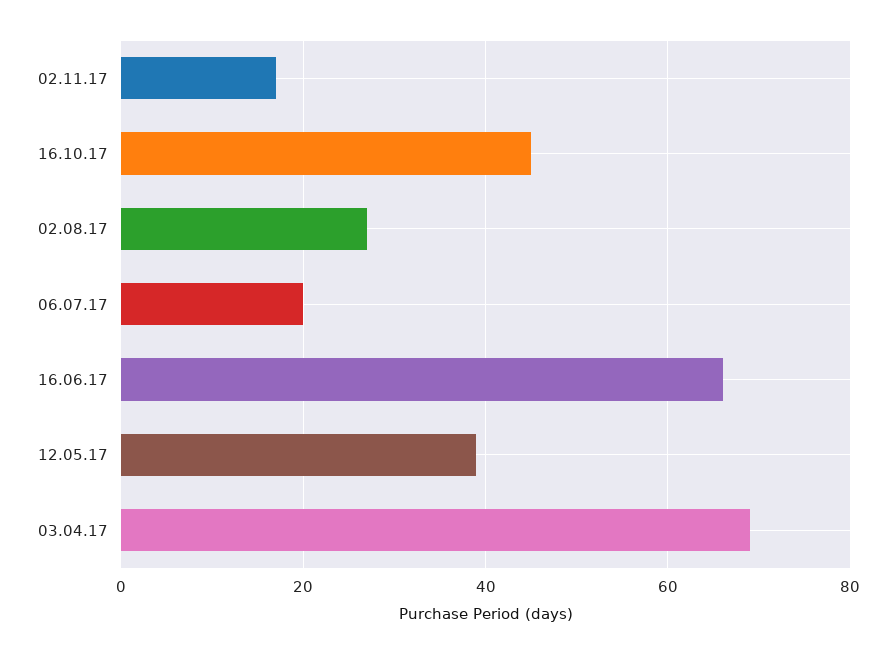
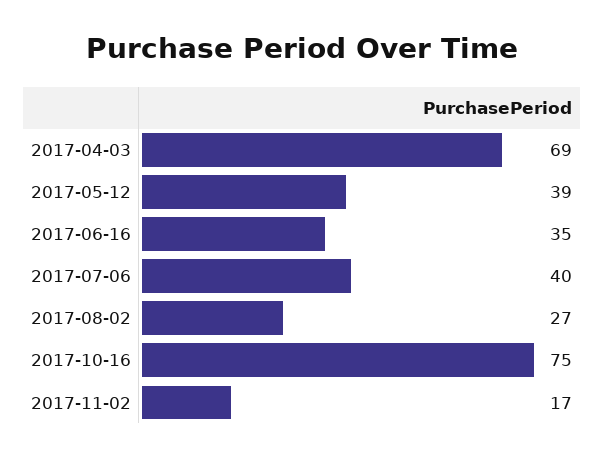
  {
    "02.11.17": 17,
-   "16.10.17": 45,
+   "16.10.17": 75,
    "02.08.17": 27,
-   "06.07.17": 20,
+   "06.07.17": 40,
-   "16.06.17": 65,
+   "16.06.17": 35,
    "12.05.17": 39,
    "03.04.17": 69
  }

